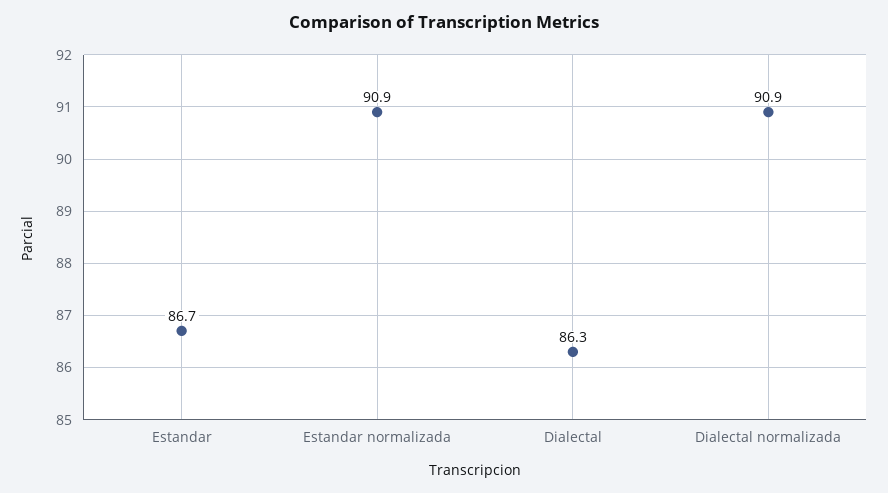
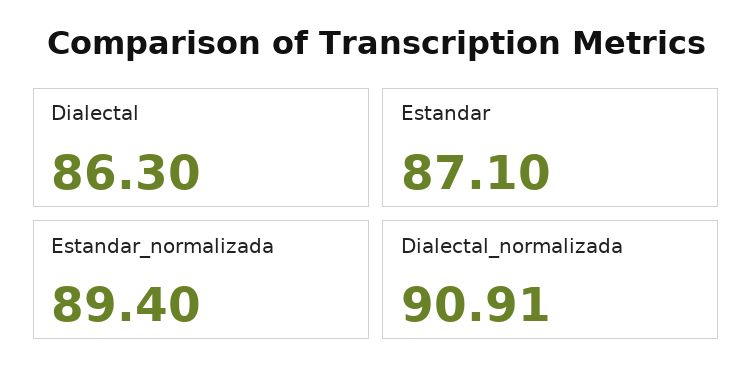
  {
-   "Estandar": 86.7,
+   "Estandar": 87.1,
-   "Estandar normalizada": 90.9,
+   "Estandar normalizada": 89.4,
    "Dialectal": 86.3,
    "Dialectal normalizada": 90.91
  }

